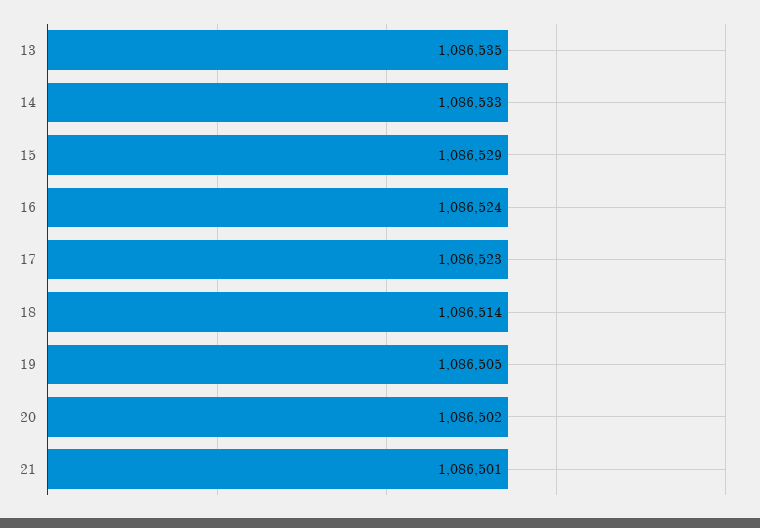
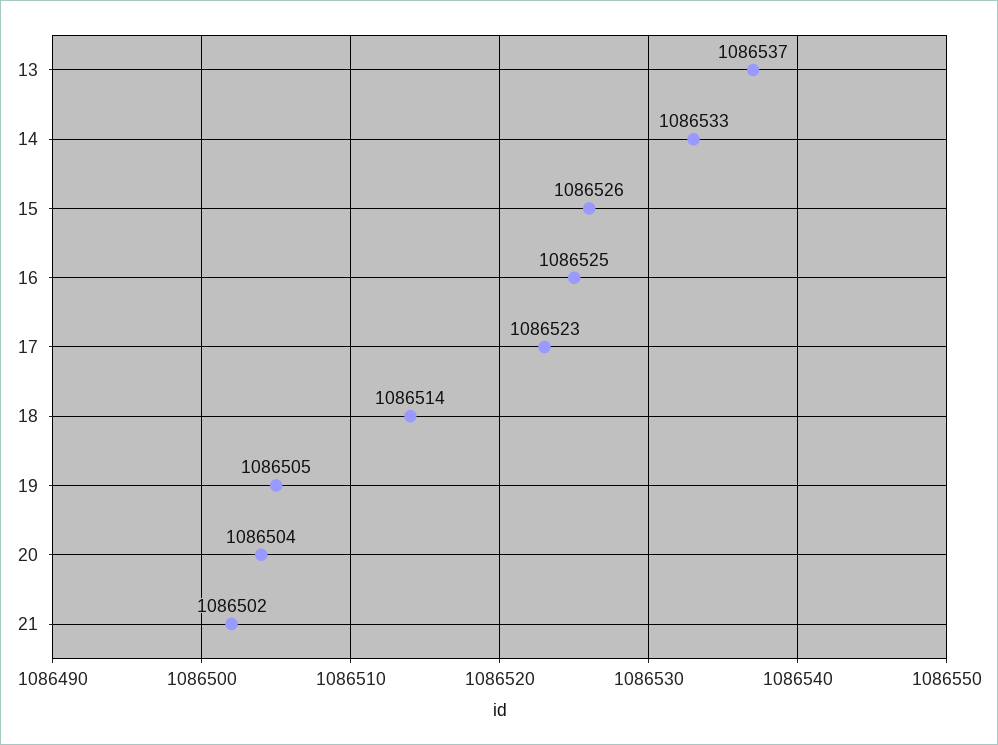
  {
-   "13": 1086535,
+   "13": 1086537,
    "14": 1086533,
-   "15": 1086529,
+   "15": 1086526,
-   "16": 1086524,
+   "16": 1086525,
    "17": 1086523,
    "18": 1086514,
    "19": 1086505,
-   "20": 1086502,
+   "20": 1086504,
-   "21": 1086501
+   "21": 1086502
  }

